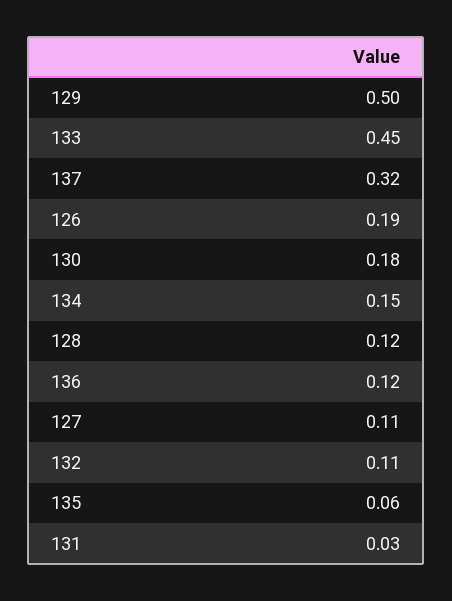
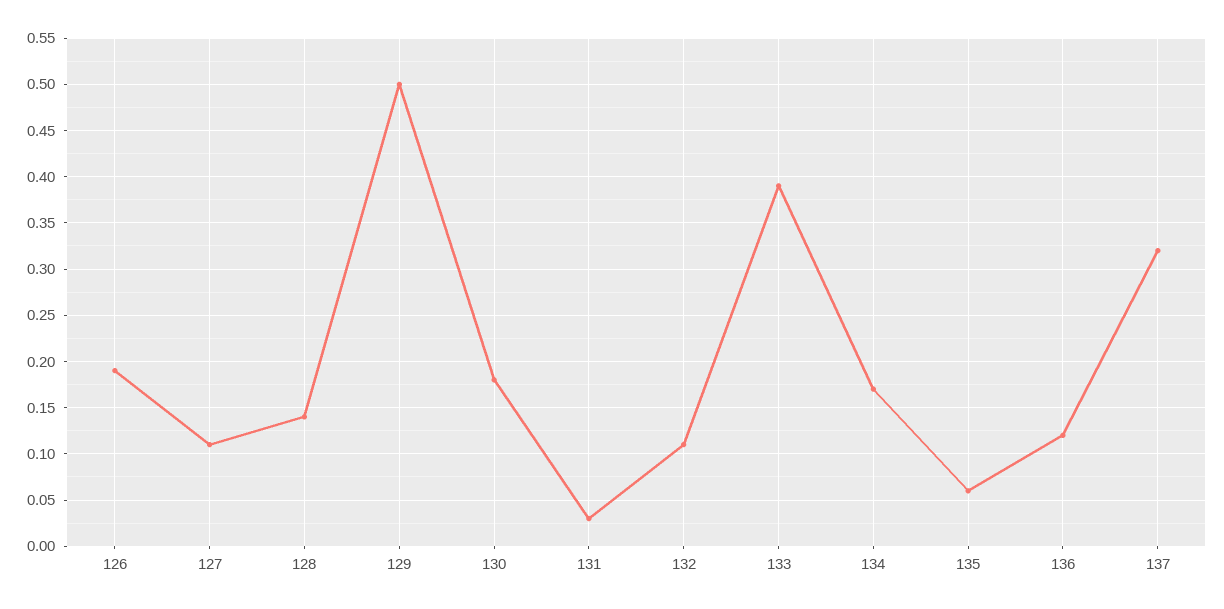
  {
    "129": 0.5,
-   "133": 0.45,
+   "133": 0.39,
    "137": 0.32,
    "126": 0.19,
    "130": 0.18,
-   "134": 0.15,
+   "134": 0.17,
-   "128": 0.12,
+   "128": 0.14,
    "136": 0.12,
    "127": 0.11,
    "132": 0.11,
    "135": 0.06,
    "131": 0.03
  }

